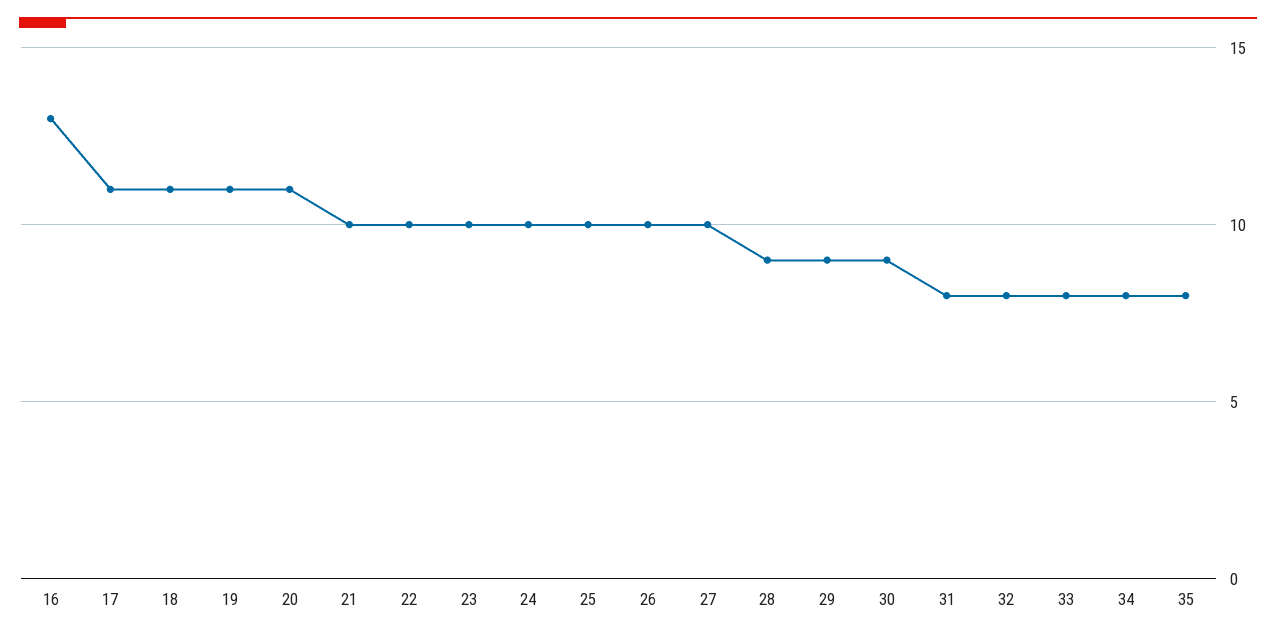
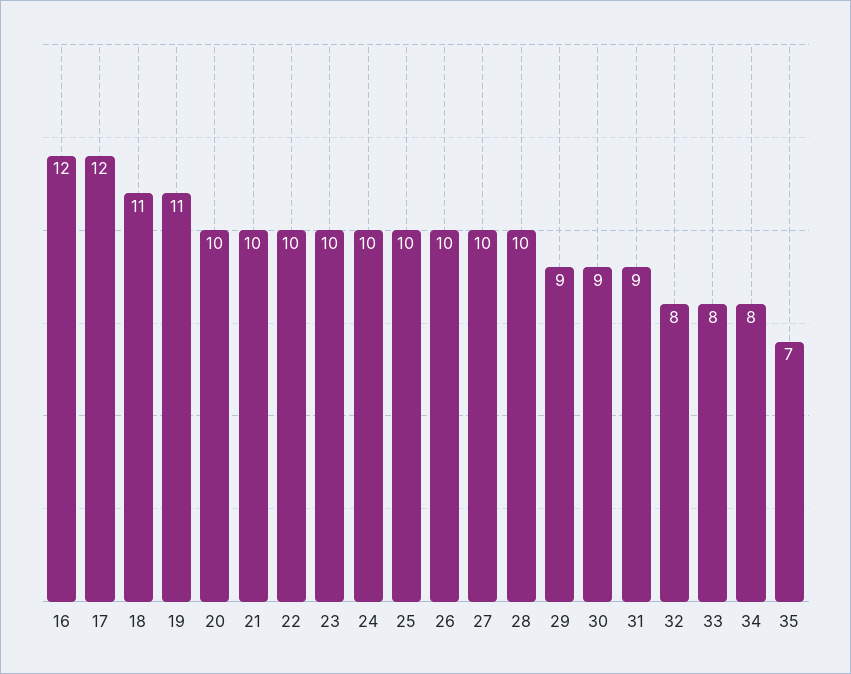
  {
-   "16": 13,
+   "16": 12,
-   "17": 11,
+   "17": 12,
    "18": 11,
    "19": 11,
-   "20": 11,
+   "20": 10,
    "21": 10,
    "22": 10,
    "23": 10,
    "24": 10,
    "25": 10,
    "26": 10,
    "27": 10,
-   "28": 9,
+   "28": 10,
    "29": 9,
    "30": 9,
-   "31": 8,
+   "31": 9,
    "32": 8,
    "33": 8,
    "34": 8,
-   "35": 8
+   "35": 7
  }

